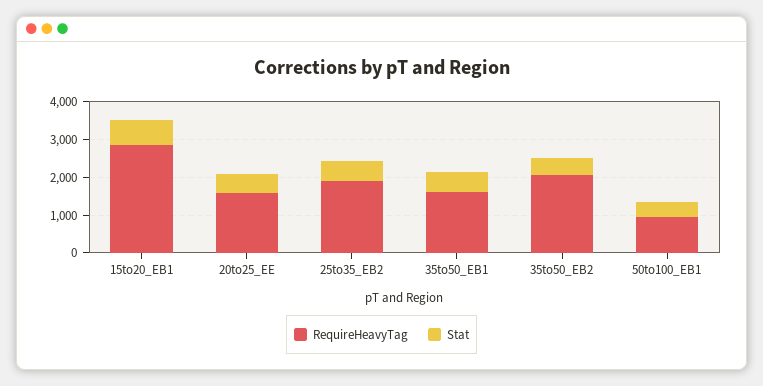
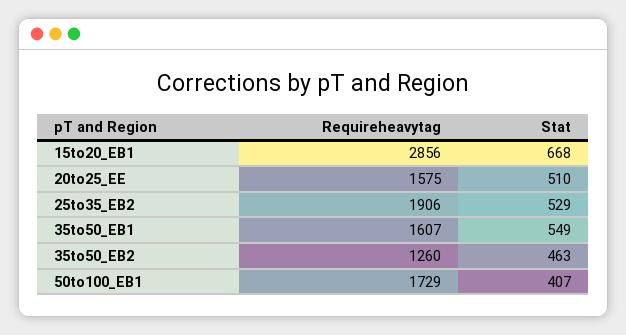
  {
    "RequireHeavyTag": {
      "15to20_EB1": 2856,
      "20to25_EE": 1575,
      "25to35_EB2": 1906,
      "35to50_EB1": 1607,
-     "35to50_EB2": 2000,
+     "35to50_EB2": 1260,
-     "50to100_EB1": 1000
+     "50to100_EB1": 1729
    },
    "Stat": {
      "15to20_EB1": 668,
      "20to25_EE": 510,
      "25to35_EB2": 529,
      "35to50_EB1": 549,
      "35to50_EB2": 463,
      "50to100_EB1": 407
    }
  }

